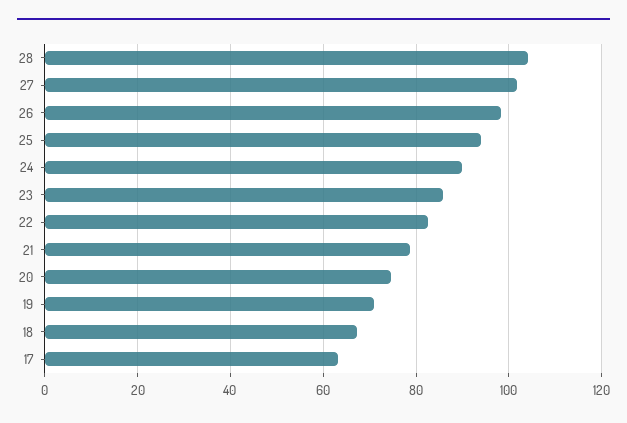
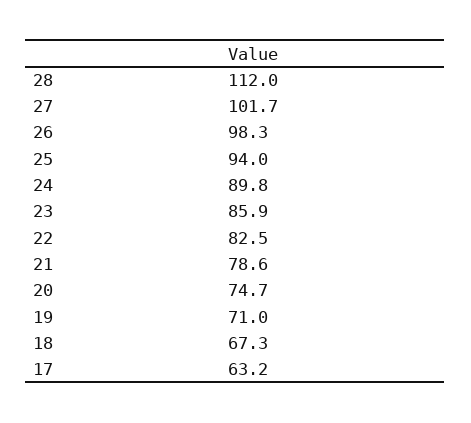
  {
-   "28": 104,
+   "28": 112,
    "27": 101.7,
    "26": 98.3,
    "25": 94,
    "24": 89.8,
    "23": 85.9,
    "22": 82.5,
    "21": 78.6,
    "20": 74.7,
    "19": 71,
    "18": 67.3,
    "17": 63.2
  }

